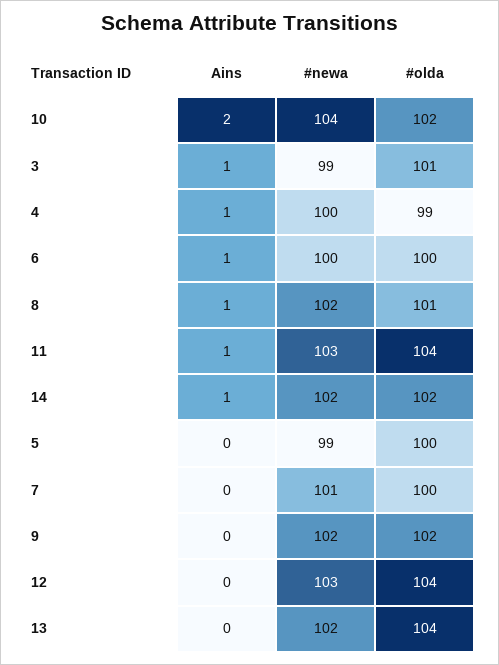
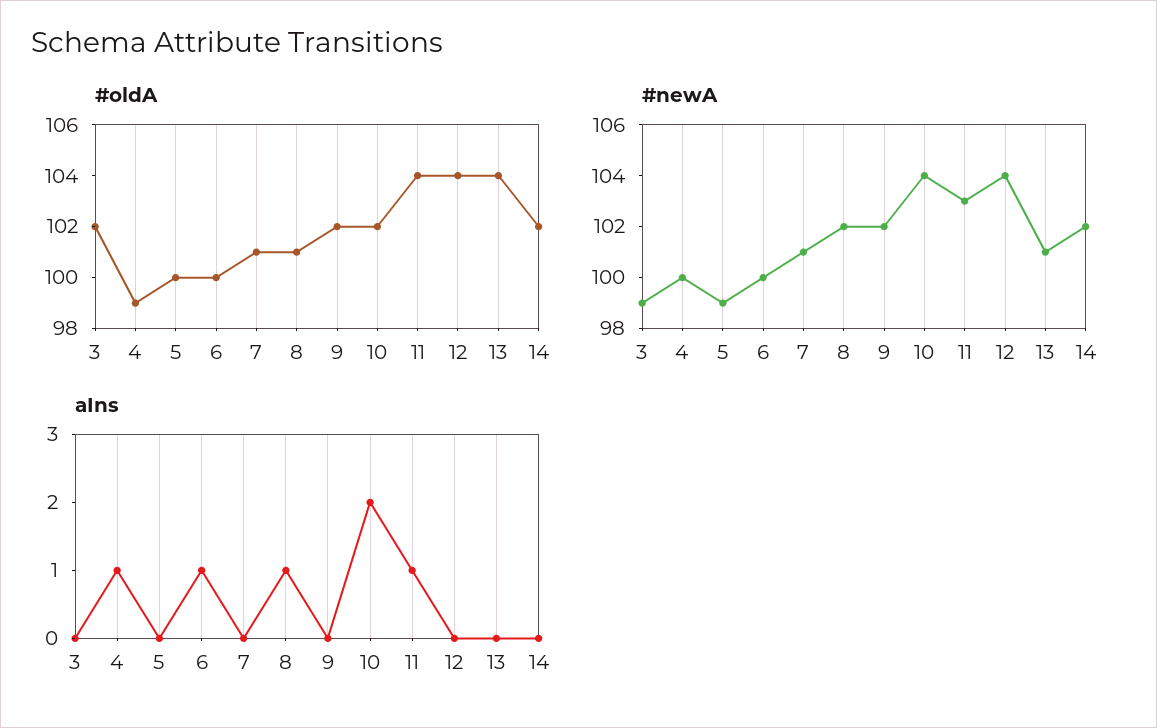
  {
    "Ains": {
      "10": 2,
-     "3": 1,
+     "3": 0,
      "4": 1,
      "6": 1,
      "8": 1,
      "11": 1,
-     "14": 1,
+     "14": 0,
      "5": 0,
      "7": 0,
      "9": 0,
      "12": 0,
      "13": 0
    },
    "#newa": {
      "10": 104,
      "3": 99,
      "4": 100,
      "6": 100,
      "8": 102,
      "11": 103,
      "14": 102,
      "5": 99,
      "7": 101,
      "9": 102,
-     "12": 103,
+     "12": 104,
-     "13": 102
+     "13": 101
    },
    "#olda": {
      "10": 102,
-     "3": 101,
+     "3": 102,
      "4": 99,
      "6": 100,
      "8": 101,
      "11": 104,
      "14": 102,
      "5": 100,
-     "7": 100,
+     "7": 101,
      "9": 102,
      "12": 104,
      "13": 104
    }
  }

